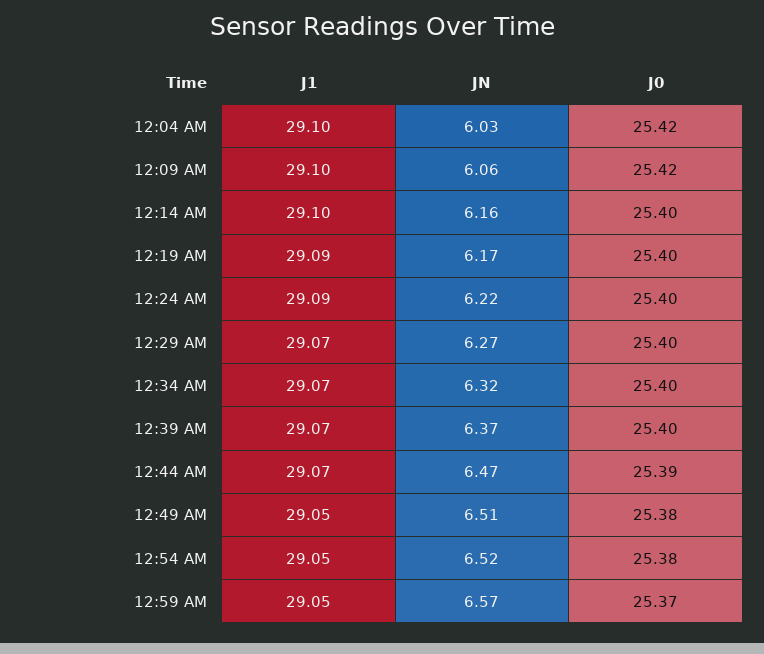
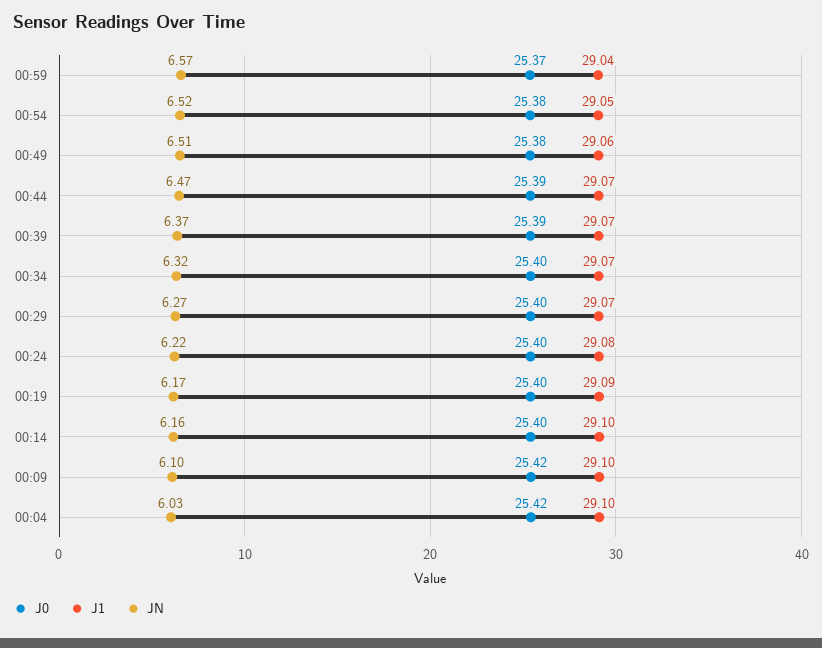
  {
    "J1": {
      "12:04 AM": 29.1,
      "12:09 AM": 29.1,
      "12:14 AM": 29.1,
      "12:19 AM": 29.09,
-     "12:24 AM": 29.09,
+     "12:24 AM": 29.08,
      "12:29 AM": 29.07,
      "12:34 AM": 29.07,
      "12:39 AM": 29.07,
      "12:44 AM": 29.07,
-     "12:49 AM": 29.05,
+     "12:49 AM": 29.06,
      "12:54 AM": 29.05,
-     "12:59 AM": 29.05
+     "12:59 AM": 29.04
    },
    "JN": {
      "12:04 AM": 6.03,
-     "12:09 AM": 6.06,
+     "12:09 AM": 6.1,
      "12:14 AM": 6.16,
      "12:19 AM": 6.17,
      "12:24 AM": 6.22,
      "12:29 AM": 6.27,
      "12:34 AM": 6.32,
      "12:39 AM": 6.37,
      "12:44 AM": 6.47,
      "12:49 AM": 6.51,
      "12:54 AM": 6.52,
      "12:59 AM": 6.57
    },
    "J0": {
      "12:04 AM": 25.42,
      "12:09 AM": 25.42,
      "12:14 AM": 25.4,
      "12:19 AM": 25.4,
      "12:24 AM": 25.4,
      "12:29 AM": 25.4,
      "12:34 AM": 25.4,
-     "12:39 AM": 25.4,
+     "12:39 AM": 25.39,
      "12:44 AM": 25.39,
      "12:49 AM": 25.38,
      "12:54 AM": 25.38,
      "12:59 AM": 25.37
    }
  }

